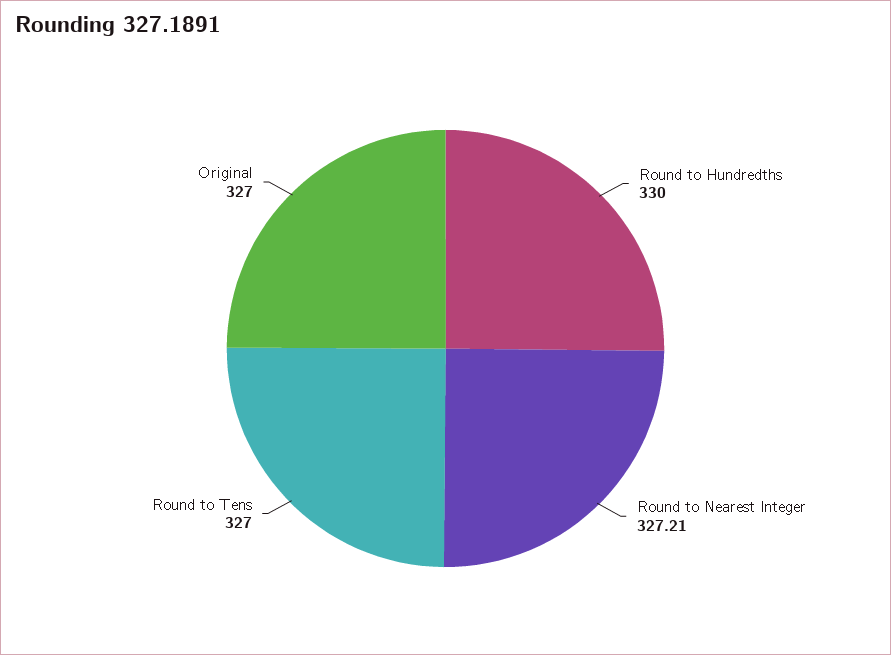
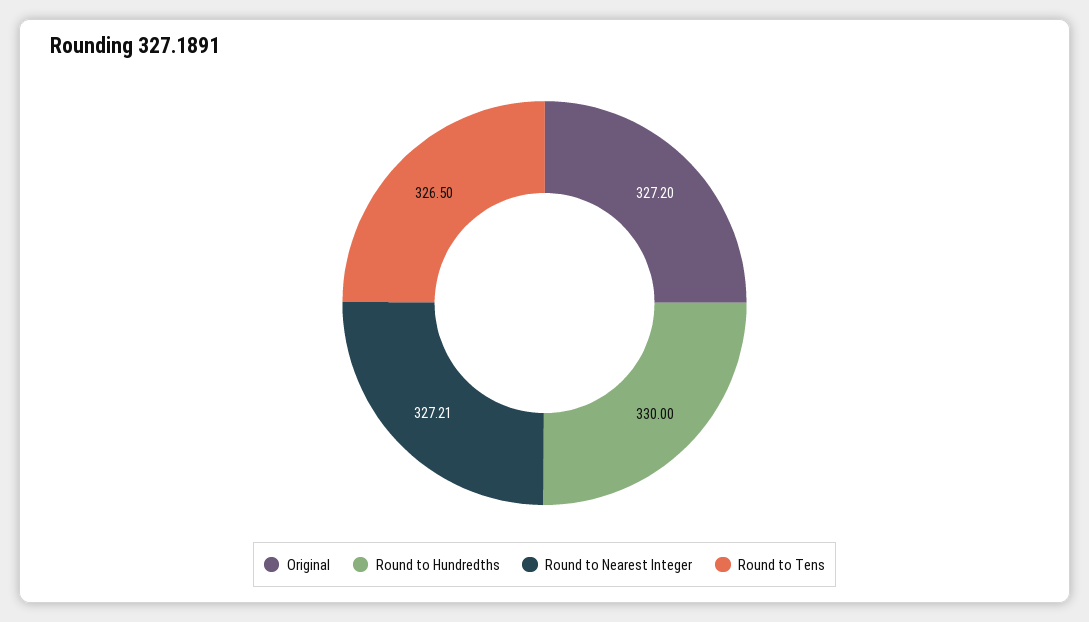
  {
    "Round to Hundredths": 330,
    "Round to Nearest Integer": 327.21,
-   "Round to Tens": 327,
+   "Round to Tens": 326.5,
-   "Original": 327
+   "Original": 327.2
  }

